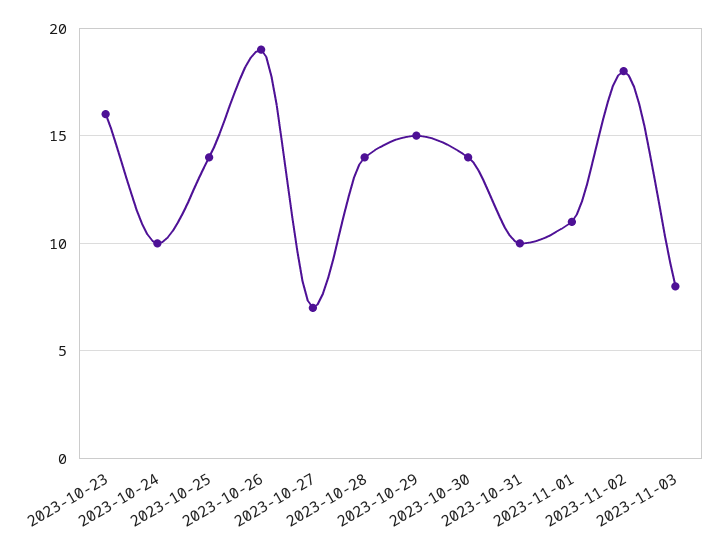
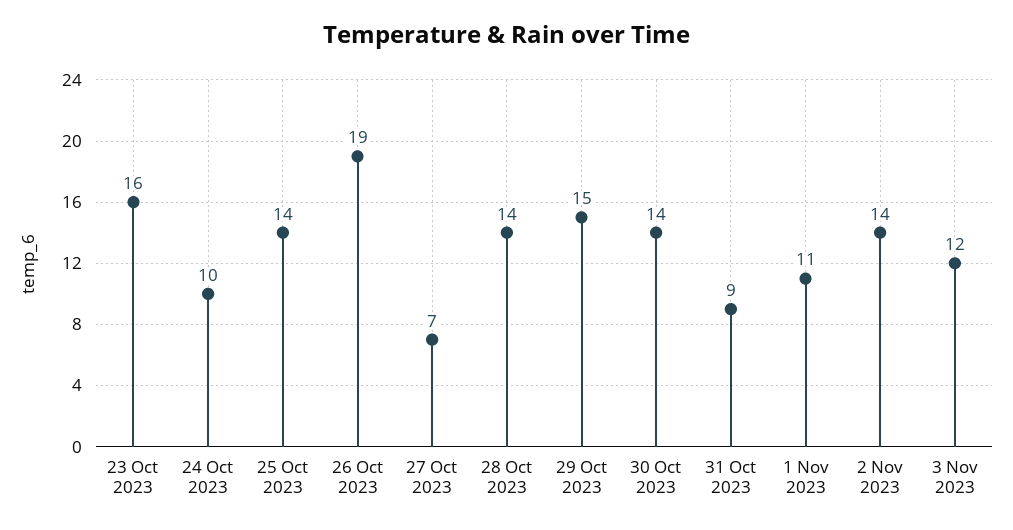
  {
    "2023-10-23": 16,
    "2023-10-24": 10,
    "2023-10-25": 14,
    "2023-10-26": 19,
    "2023-10-27": 7,
    "2023-10-28": 14,
    "2023-10-29": 15,
    "2023-10-30": 14,
-   "2023-10-31": 10,
+   "2023-10-31": 9,
    "2023-11-01": 11,
-   "2023-11-02": 18,
+   "2023-11-02": 14,
-   "2023-11-03": 8
+   "2023-11-03": 12
  }

